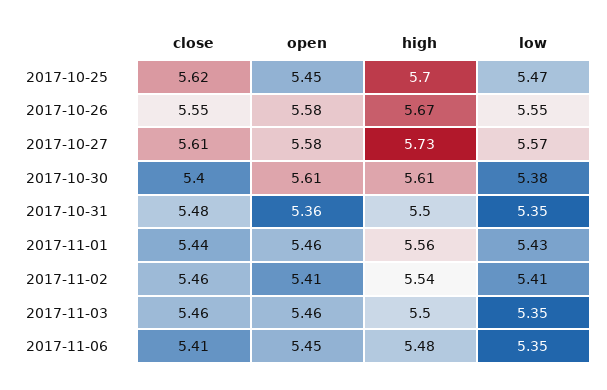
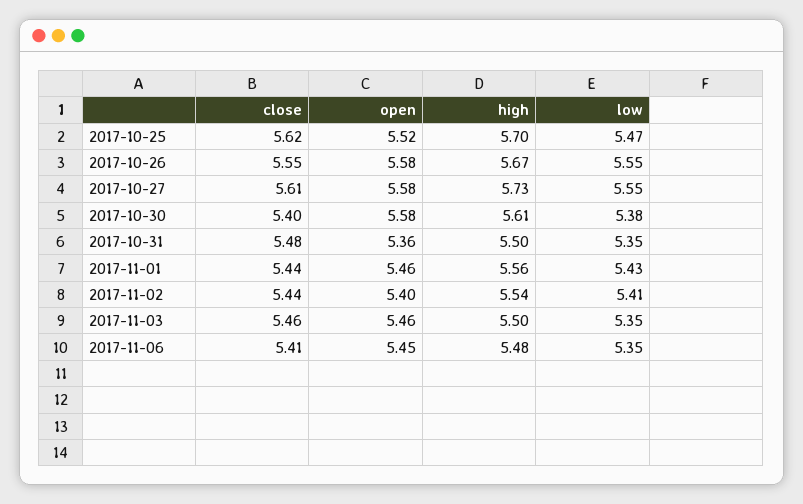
  {
    "close": {
      "2017-10-25": 5.62,
      "2017-10-26": 5.55,
      "2017-10-27": 5.61,
      "2017-10-30": 5.4,
      "2017-10-31": 5.48,
      "2017-11-01": 5.44,
-     "2017-11-02": 5.46,
+     "2017-11-02": 5.44,
      "2017-11-03": 5.46,
      "2017-11-06": 5.41
    },
    "open": {
-     "2017-10-25": 5.45,
+     "2017-10-25": 5.52,
      "2017-10-26": 5.58,
      "2017-10-27": 5.58,
-     "2017-10-30": 5.61,
+     "2017-10-30": 5.58,
      "2017-10-31": 5.36,
      "2017-11-01": 5.46,
-     "2017-11-02": 5.41,
+     "2017-11-02": 5.4,
      "2017-11-03": 5.46,
      "2017-11-06": 5.45
    },
    "high": {
      "2017-10-25": 5.7,
      "2017-10-26": 5.67,
      "2017-10-27": 5.73,
      "2017-10-30": 5.61,
      "2017-10-31": 5.5,
      "2017-11-01": 5.56,
      "2017-11-02": 5.54,
      "2017-11-03": 5.5,
      "2017-11-06": 5.48
    },
    "low": {
      "2017-10-25": 5.47,
      "2017-10-26": 5.55,
-     "2017-10-27": 5.57,
+     "2017-10-27": 5.55,
      "2017-10-30": 5.38,
      "2017-10-31": 5.35,
      "2017-11-01": 5.43,
      "2017-11-02": 5.41,
      "2017-11-03": 5.35,
      "2017-11-06": 5.35
    }
  }

